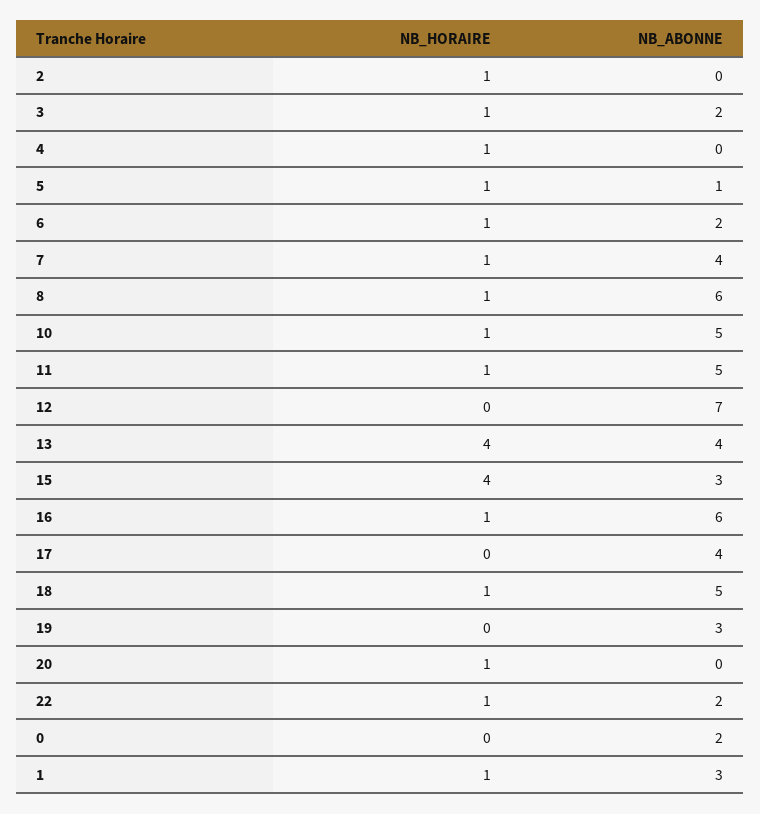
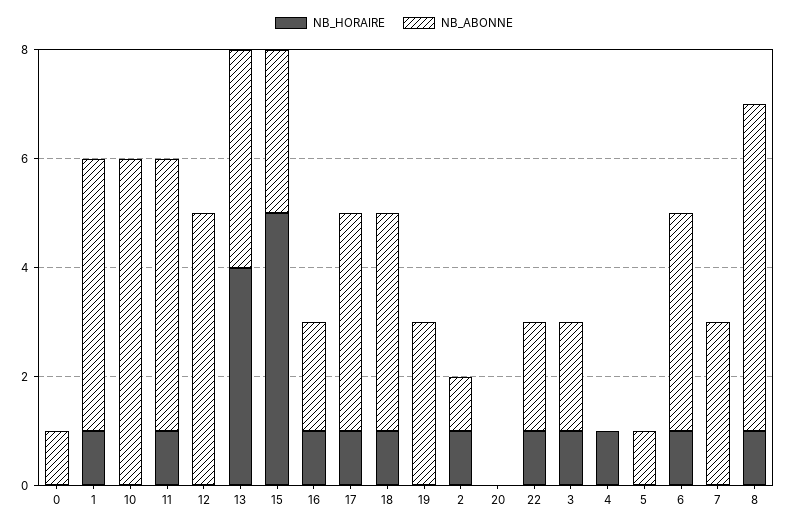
  {
    "NB_HORAIRE": {
      "2": 1,
      "3": 1,
      "4": 1,
-     "5": 1,
+     "5": 0,
      "6": 1,
-     "7": 1,
+     "7": 0,
      "8": 1,
-     "10": 1,
+     "10": 0,
      "11": 1,
      "12": 0,
      "13": 4,
-     "15": 4,
+     "15": 5,
      "16": 1,
-     "17": 0,
+     "17": 1,
      "18": 1,
      "19": 0,
-     "20": 1,
+     "20": 0,
      "22": 1,
      "0": 0,
      "1": 1
    },
    "NB_ABONNE": {
-     "2": 0,
+     "2": 1,
      "3": 2,
      "4": 0,
      "5": 1,
-     "6": 2,
+     "6": 4,
-     "7": 4,
+     "7": 3,
      "8": 6,
-     "10": 5,
+     "10": 6,
      "11": 5,
-     "12": 7,
+     "12": 5,
      "13": 4,
      "15": 3,
-     "16": 6,
+     "16": 2,
      "17": 4,
-     "18": 5,
+     "18": 4,
      "19": 3,
      "20": 0,
      "22": 2,
-     "0": 2,
+     "0": 1,
-     "1": 3
+     "1": 5
    }
  }

